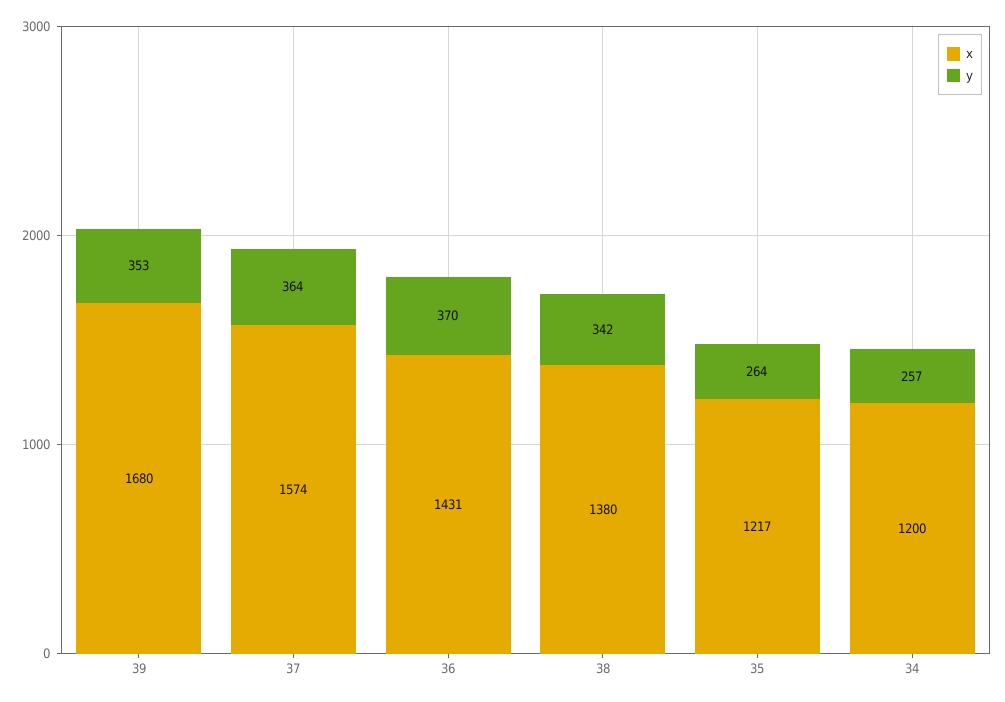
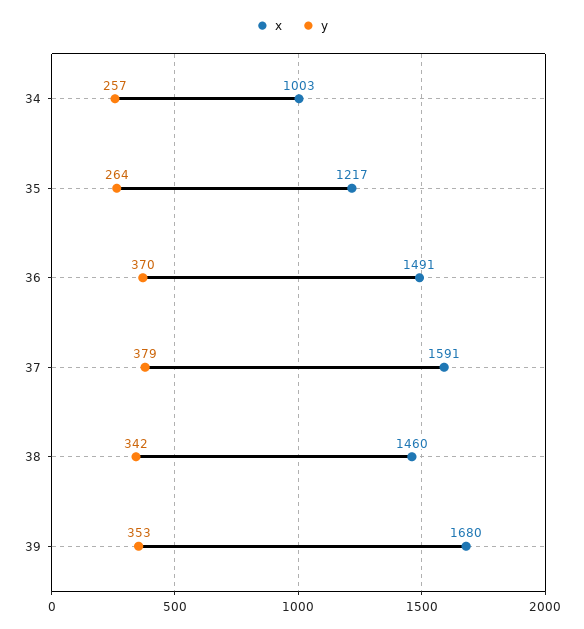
  {
    "x": {
      "39": 1680,
-     "37": 1574,
+     "37": 1591,
-     "36": 1431,
+     "36": 1491,
-     "38": 1380,
+     "38": 1460,
      "35": 1217,
-     "34": 1200
+     "34": 1003
    },
    "y": {
      "39": 353,
-     "37": 364,
+     "37": 379,
      "36": 370,
      "38": 342,
      "35": 264,
      "34": 257
    }
  }

